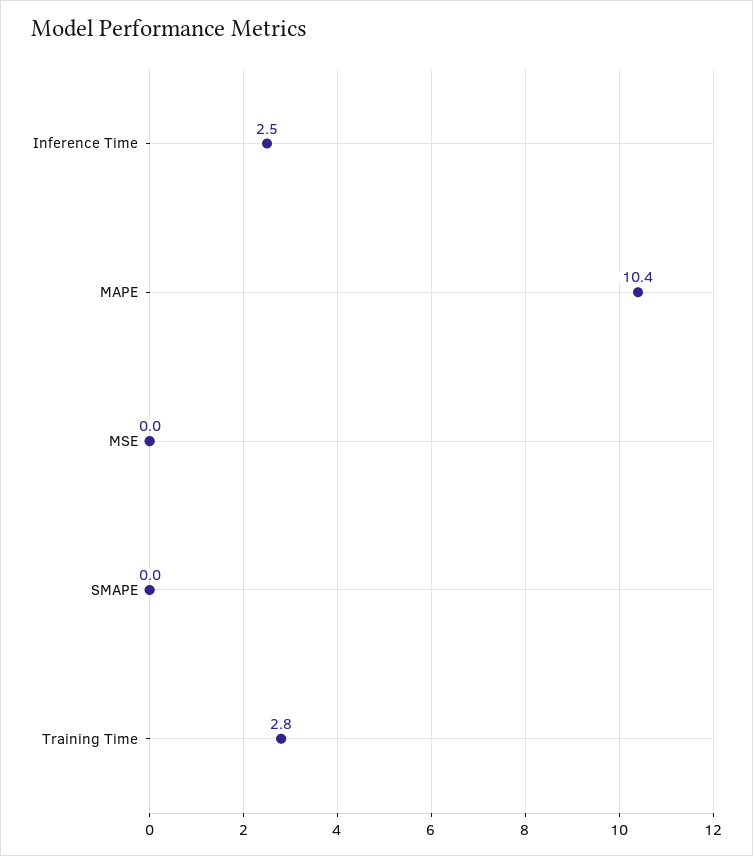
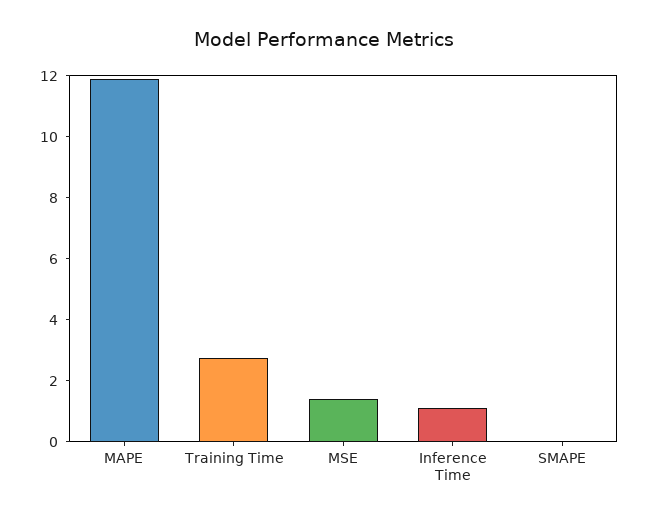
  {
-   "Inference Time": 2.5,
+   "Inference Time": 1,
-   "MAPE": 10.4,
+   "MAPE": 12,
-   "MSE": 0,
+   "MSE": 1.5,
    "SMAPE": 0,
    "Training Time": 2.8
  }

